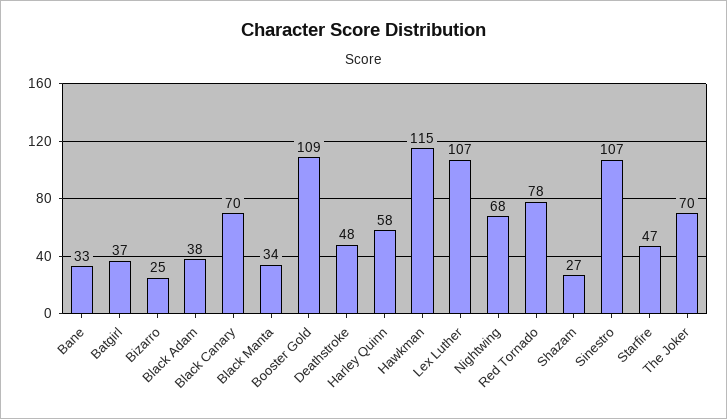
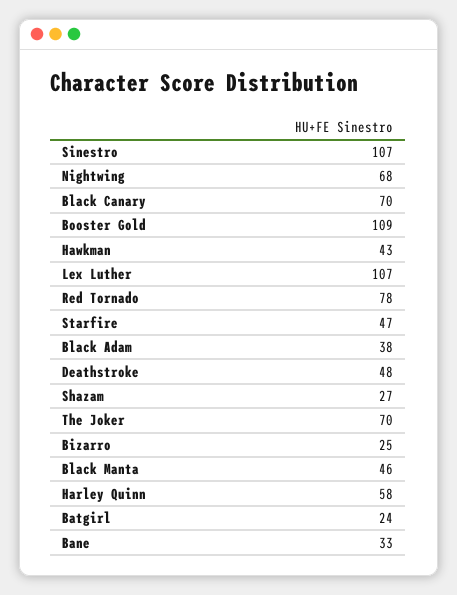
  {
    "Bane": 33,
-   "Batgirl": 37,
+   "Batgirl": 24,
    "Bizarro": 25,
    "Black Adam": 38,
    "Black Canary": 70,
-   "Black Manta": 34,
+   "Black Manta": 46,
    "Booster Gold": 109,
    "Deathstroke": 48,
    "Harley Quinn": 58,
-   "Hawkman": 115,
+   "Hawkman": 43,
    "Lex Luther": 107,
    "Nightwing": 68,
    "Red Tornado": 78,
    "Shazam": 27,
    "Sinestro": 107,
    "Starfire": 47,
    "The Joker": 70
  }

